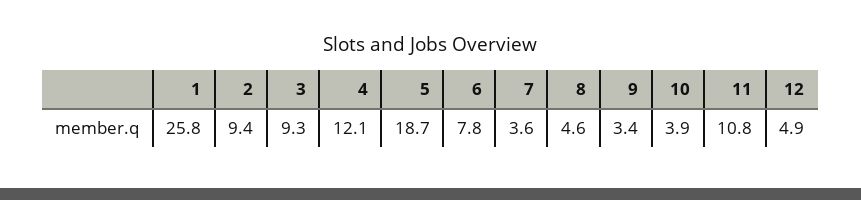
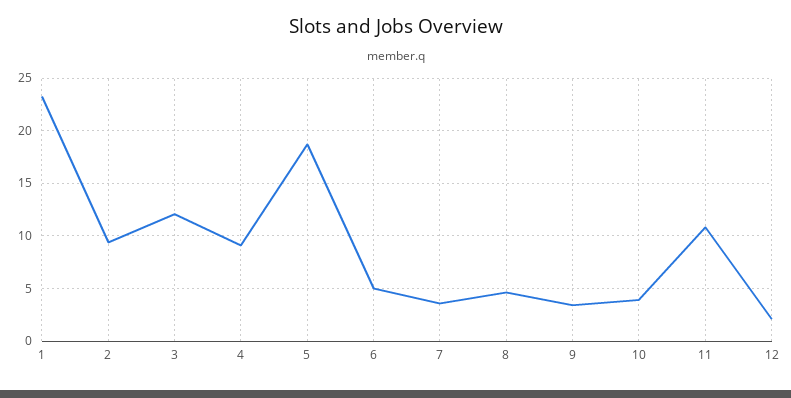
  {
-   "1": 25.8,
+   "1": 23,
    "2": 9.4,
-   "3": 9.3,
+   "3": 12,
-   "4": 12.1,
+   "4": 9,
    "5": 18.7,
-   "6": 7.8,
+   "6": 5,
    "7": 3.6,
    "8": 4.6,
    "9": 3.4,
    "10": 3.9,
    "11": 10.8,
-   "12": 4.9
+   "12": 2
  }

